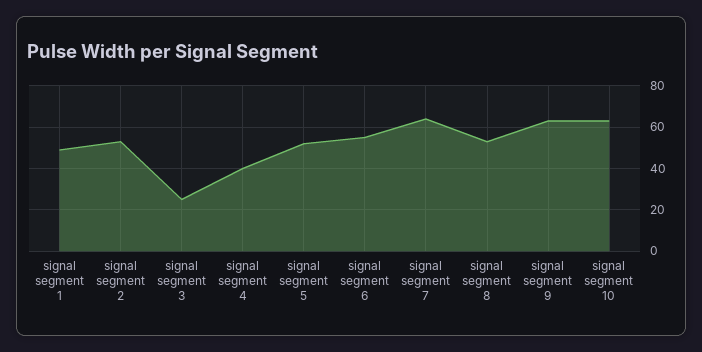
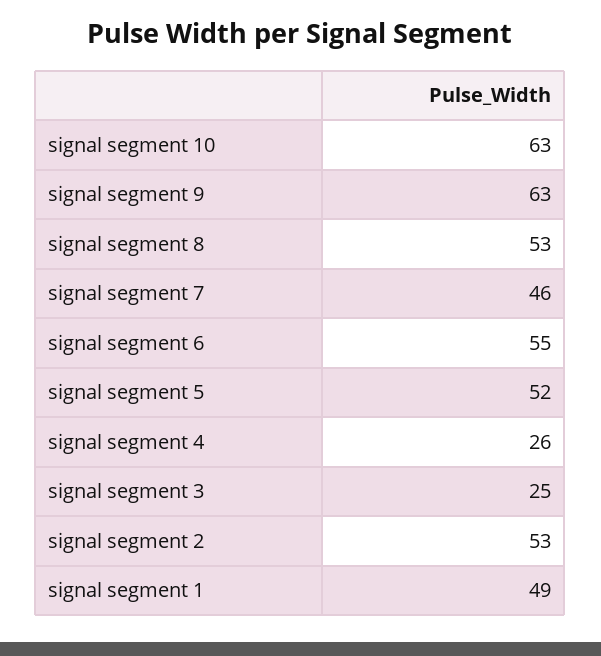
  {
    "signal segment 1": 49,
    "signal segment 2": 53,
    "signal segment 3": 25,
-   "signal segment 4": 40,
+   "signal segment 4": 26,
    "signal segment 5": 52,
    "signal segment 6": 55,
-   "signal segment 7": 65,
+   "signal segment 7": 46,
    "signal segment 8": 53,
    "signal segment 9": 63,
    "signal segment 10": 63
  }

